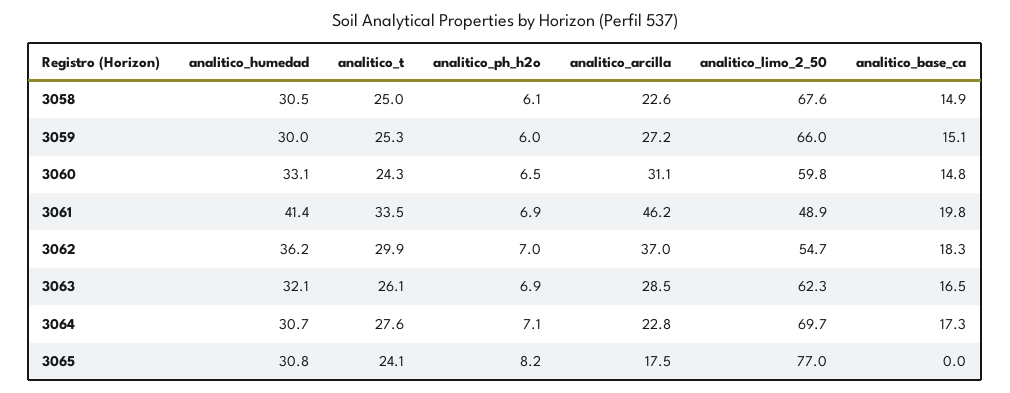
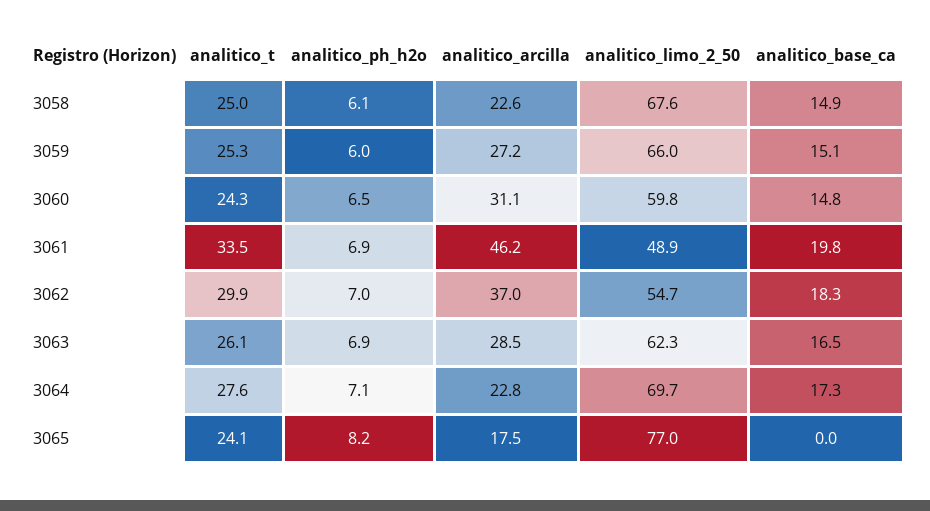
  {
-   "analitico_humedad": {
-     "3058": 30.5,
-     "3059": 30,
-     "3060": 33.1,
-     "3061": 41.4,
-     "3062": 36.2,
-     "3063": 32.1,
-     "3064": 30.7,
-     "3065": 30.8
-   },
    "analitico_t": {
      "3058": 25,
      "3059": 25.3,
      "3060": 24.3,
      "3061": 33.5,
      "3062": 29.9,
      "3063": 26.1,
      "3064": 27.6,
      "3065": 24.1
    },
    "analitico_ph_h2o": {
      "3058": 6.1,
      "3059": 6,
      "3060": 6.5,
      "3061": 6.9,
      "3062": 7,
      "3063": 6.9,
      "3064": 7.1,
      "3065": 8.2
    },
    "analitico_arcilla": {
      "3058": 22.6,
      "3059": 27.2,
      "3060": 31.1,
      "3061": 46.2,
      "3062": 37,
      "3063": 28.5,
      "3064": 22.8,
      "3065": 17.5
    },
    "analitico_limo_2_50": {
      "3058": 67.6,
      "3059": 66,
      "3060": 59.8,
      "3061": 48.9,
      "3062": 54.7,
      "3063": 62.3,
      "3064": 69.7,
      "3065": 77
    },
    "analitico_base_ca": {
      "3058": 14.9,
      "3059": 15.1,
      "3060": 14.8,
      "3061": 19.8,
      "3062": 18.3,
      "3063": 16.5,
      "3064": 17.3,
      "3065": 0
    }
  }

